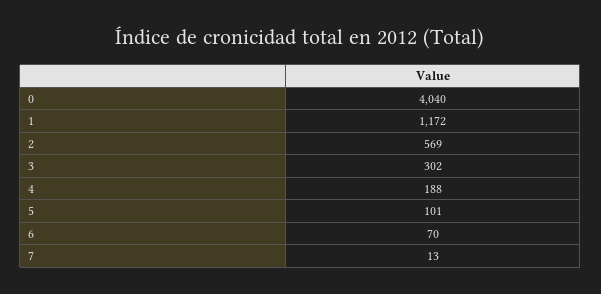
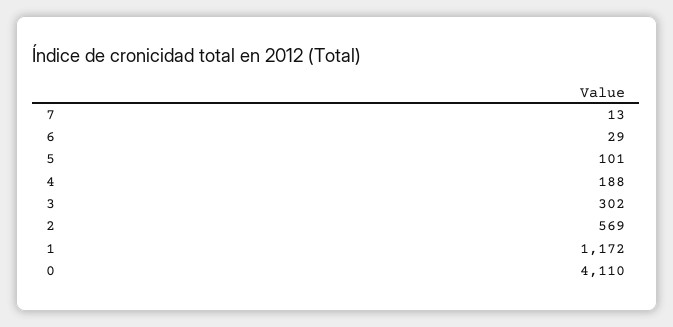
  {
-   "0": 4040,
+   "0": 4110,
    "1": 1172,
    "2": 569,
    "3": 302,
    "4": 188,
    "5": 101,
-   "6": 70,
+   "6": 29,
    "7": 13
  }

